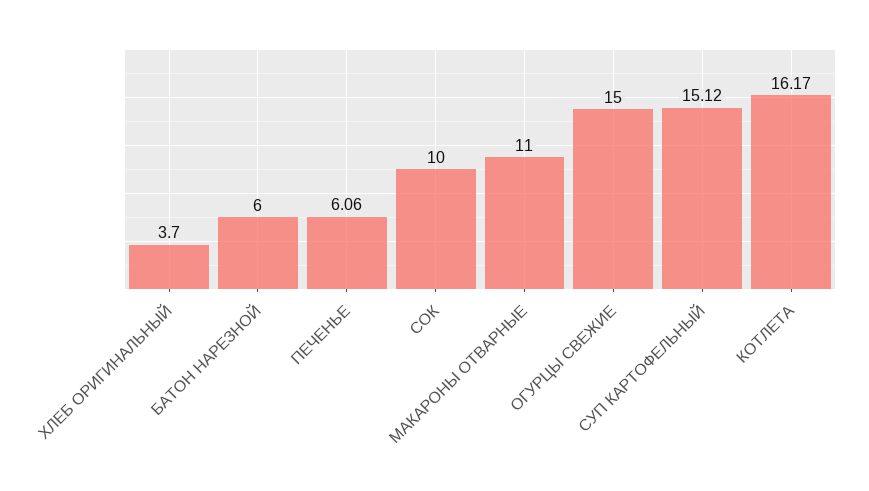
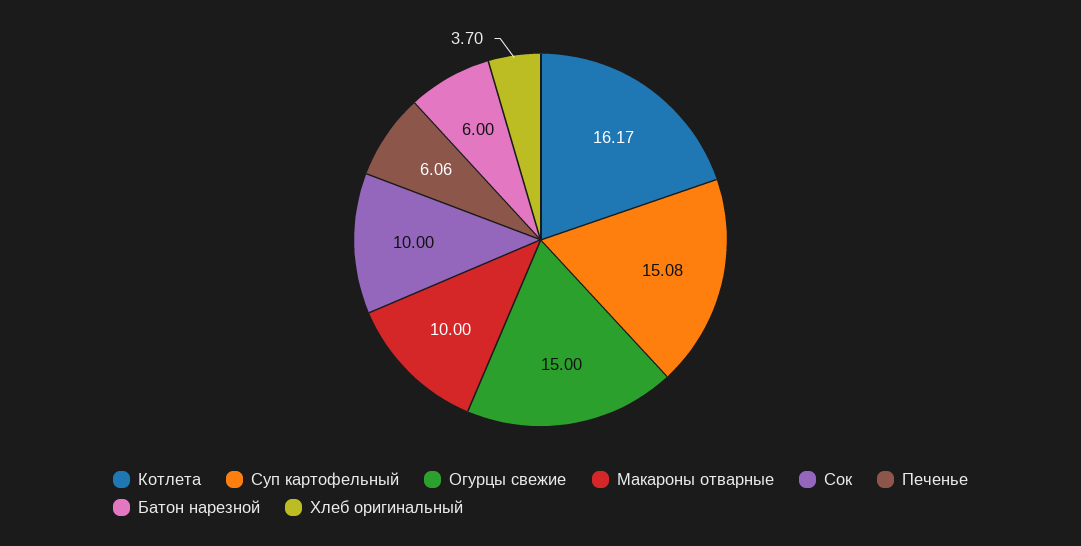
  {
    "ХЛЕБ ОРИГИНАЛЬНЫЙ": 3.7,
    "БАТОН НАРЕЗНОЙ": 6,
    "ПЕЧЕНЬЕ": 6.06,
    "СОК": 10,
-   "МАКАРОНЫ ОТВАРНЫЕ": 11,
+   "МАКАРОНЫ ОТВАРНЫЕ": 10,
    "ОГУРЦЫ СВЕЖИЕ": 15,
-   "СУП КАРТОФЕЛЬНЫЙ": 15.12,
+   "СУП КАРТОФЕЛЬНЫЙ": 15.08,
    "КОТЛЕТА": 16.17
  }

